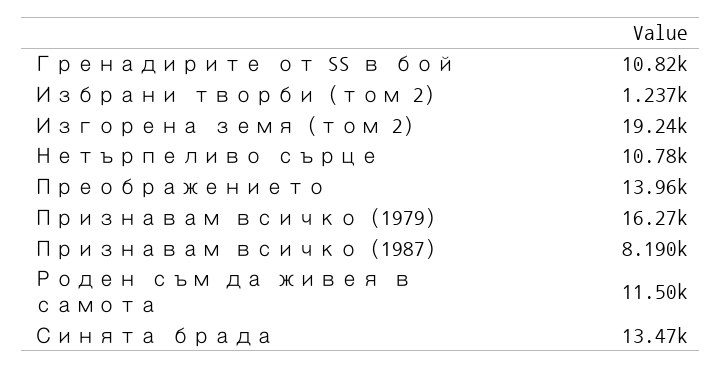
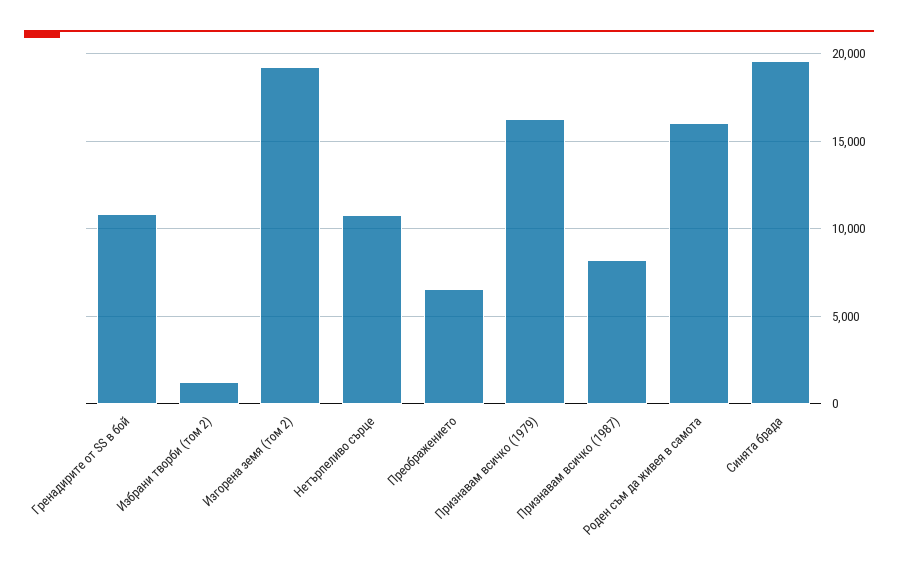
  {
    "Гренадирите от SS в бой": 10820,
    "Избрани творби (том 2)": 1237,
    "Изгорена земя (том 2)": 19240,
    "Нетърпеливо сърце": 10780,
-   "Преображението": 13960,
+   "Преображението": 6500,
    "Признавам всичко (1979)": 16270,
    "Признавам всичко (1987)": 8190,
-   "Роден съм да живея в самота": 11500,
+   "Роден съм да живея в самота": 16000,
-   "Синята брада": 13470
+   "Синята брада": 19500
  }

